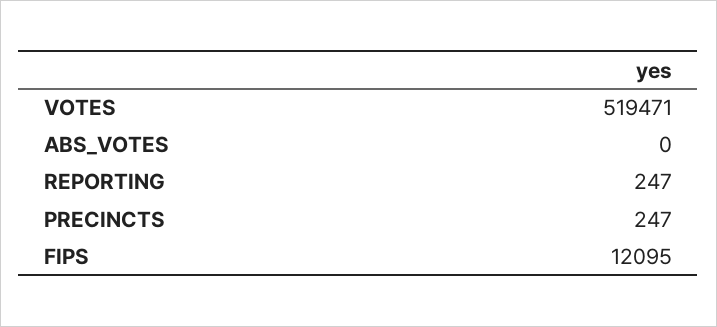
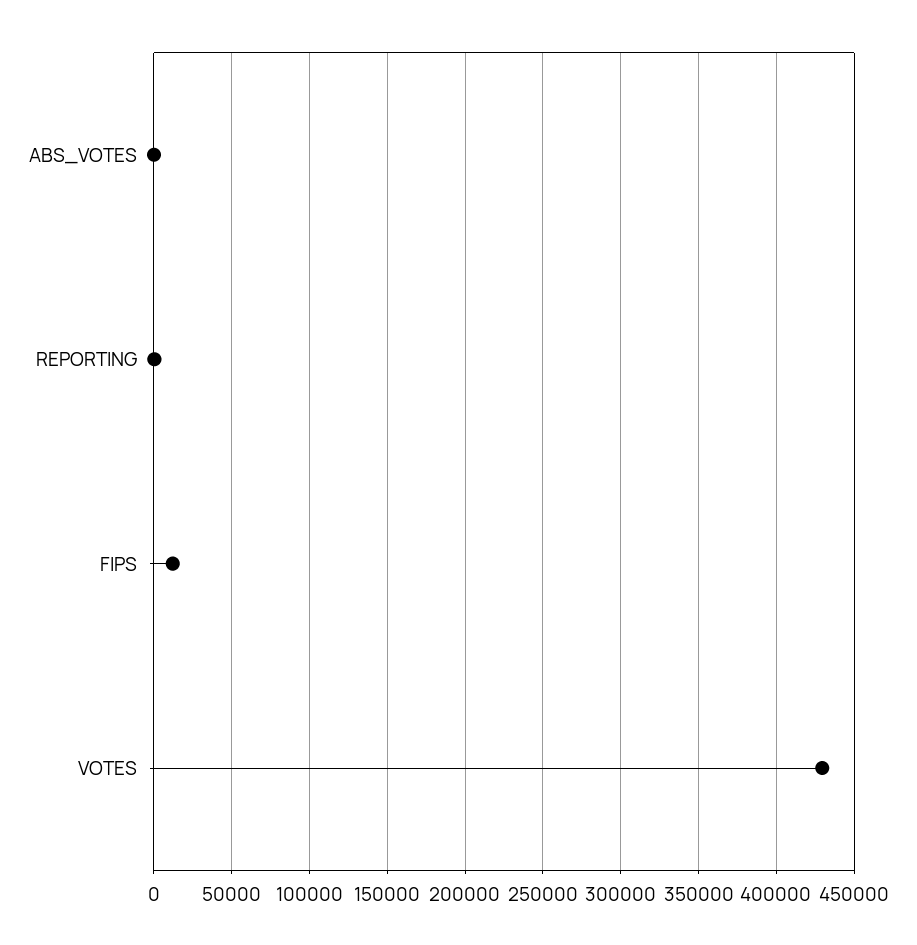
  {
-   "VOTES": 519471,
+   "VOTES": 430000,
    "ABS_VOTES": 0,
    "REPORTING": 247,
-   "PRECINCTS": 247,
    "FIPS": 12095
  }

